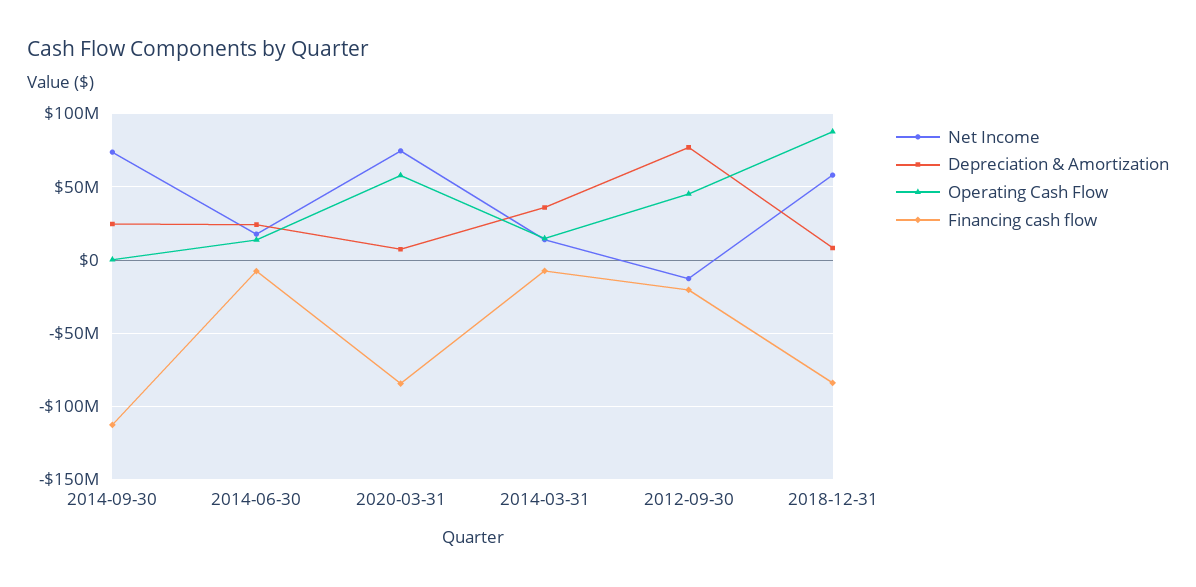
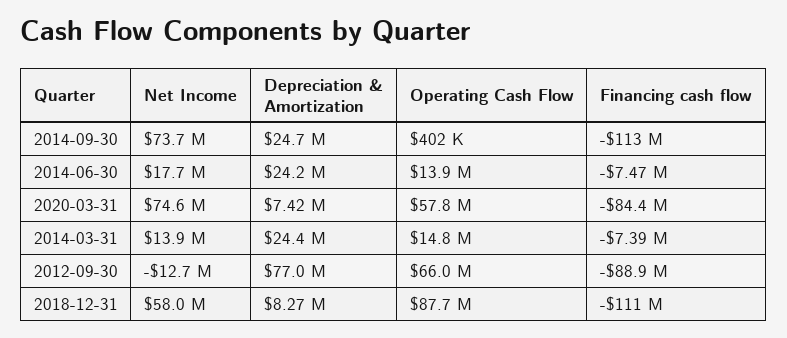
  {
    "Net Income": {
      "2014-09-30": 73700000,
      "2014-06-30": 17700000,
      "2020-03-31": 74600000,
      "2014-03-31": 13900000,
      "2012-09-30": -12700000,
      "2018-12-31": 58000000
    },
    "Depreciation & Amortization": {
      "2014-09-30": 24700000,
      "2014-06-30": 24200000,
      "2020-03-31": 7420000,
-     "2014-03-31": 35000000,
+     "2014-03-31": 24400000,
      "2012-09-30": 77000000,
      "2018-12-31": 8270000
    },
    "Operating Cash Flow": {
      "2014-09-30": 402000,
      "2014-06-30": 13900000,
      "2020-03-31": 57800000,
      "2014-03-31": 14800000,
-     "2012-09-30": 45000000,
+     "2012-09-30": 66000000,
      "2018-12-31": 87700000
    },
    "Financing cash flow": {
      "2014-09-30": -113000000,
      "2014-06-30": -7470000,
      "2020-03-31": -84400000,
      "2014-03-31": -7390000,
-     "2012-09-30": -20000000,
+     "2012-09-30": -88900000,
-     "2018-12-31": -85000000
+     "2018-12-31": -111000000
    }
  }

